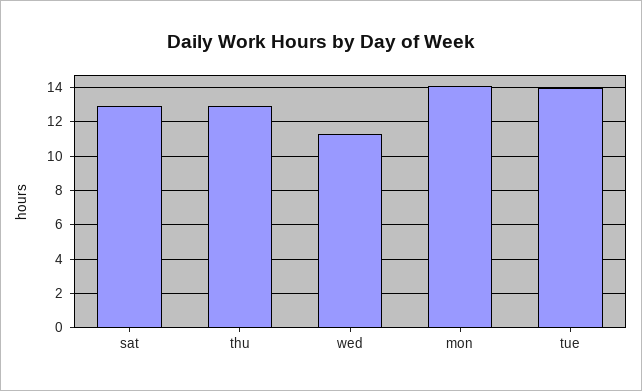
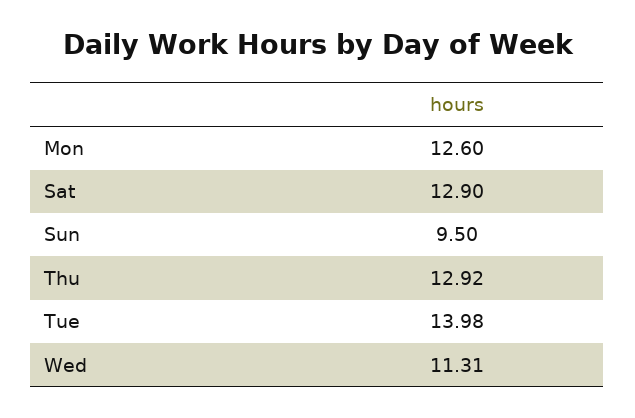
  {
    "sat": 12.9,
    "thu": 12.92,
    "wed": 11.31,
-   "mon": 14,
+   "mon": 12.6,
-   "tue": 13.98
+   "tue": 13.98,
+   "Sun": 9.5
  }

